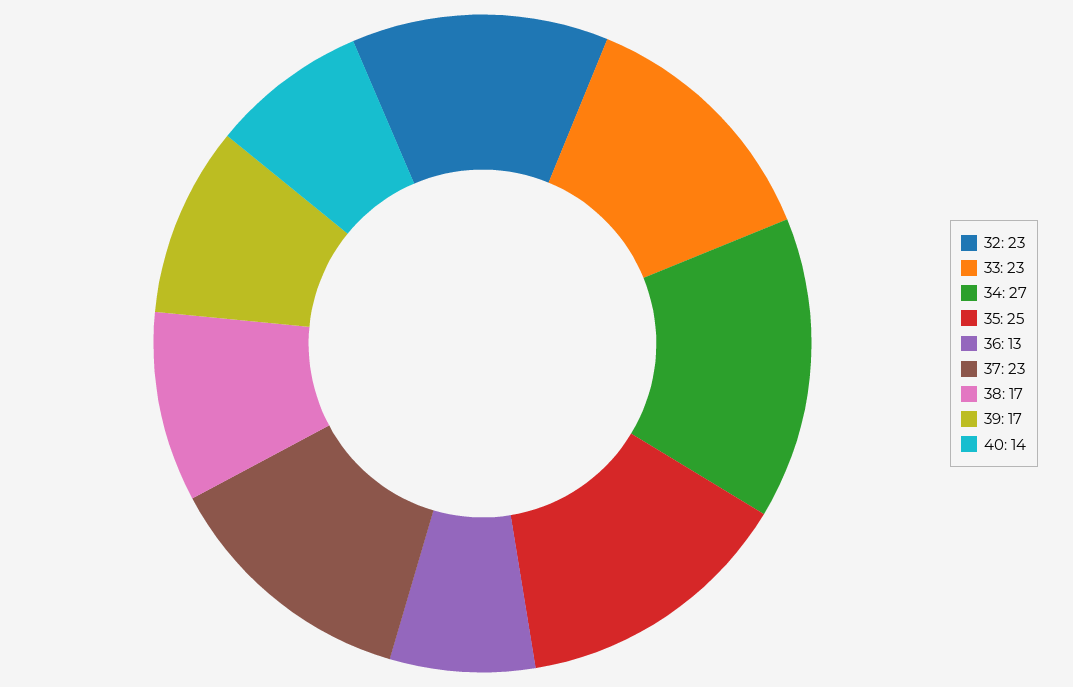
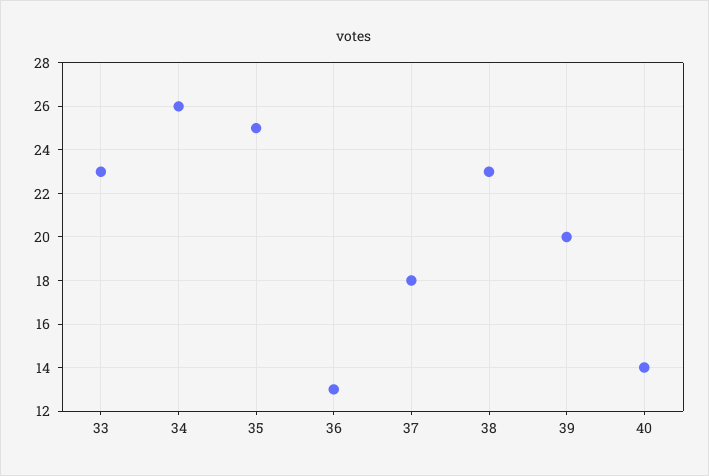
  {
-   "32": 23,
    "33": 23,
-   "34": 27,
+   "34": 26,
    "35": 25,
    "36": 13,
-   "37": 23,
+   "37": 18,
-   "38": 17,
+   "38": 23,
-   "39": 17,
+   "39": 20,
    "40": 14
  }

